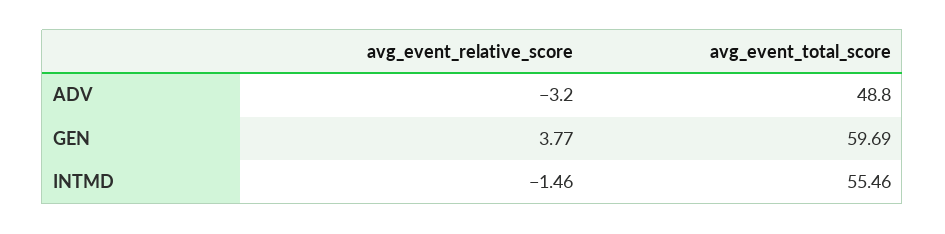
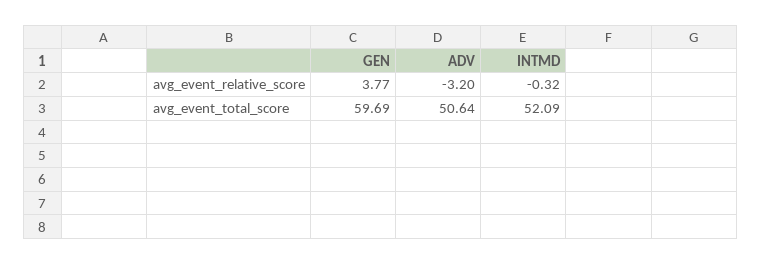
  {
    "avg_event_relative_score": {
      "ADV": -3.2,
      "GEN": 3.77,
-     "INTMD": -1.46
+     "INTMD": -0.32
    },
    "avg_event_total_score": {
-     "ADV": 48.8,
+     "ADV": 50.64,
      "GEN": 59.69,
-     "INTMD": 55.46
+     "INTMD": 52.09
    }
  }

